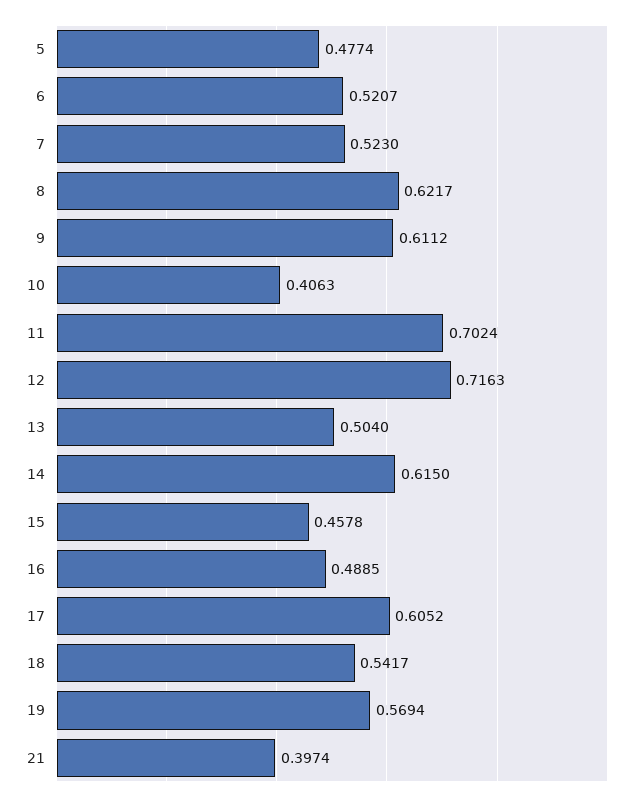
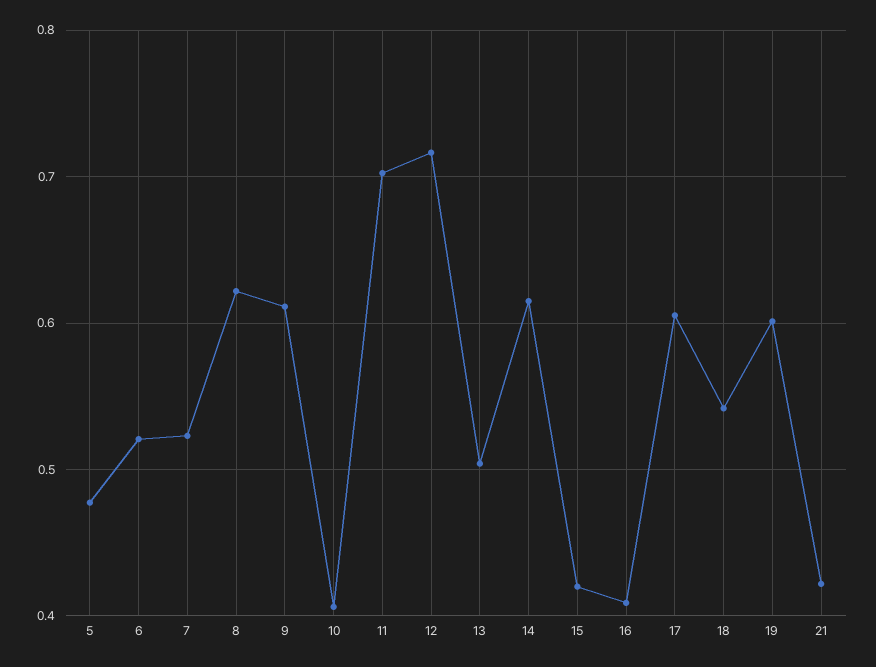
  {
    "5": 0.4774,
    "6": 0.5207,
    "7": 0.523,
    "8": 0.6217,
    "9": 0.6112,
    "10": 0.4063,
    "11": 0.7024,
    "12": 0.7163,
    "13": 0.504,
    "14": 0.615,
-   "15": 0.4578,
+   "15": 0.42,
-   "16": 0.4885,
+   "16": 0.41,
    "17": 0.6052,
    "18": 0.5417,
-   "19": 0.5694,
+   "19": 0.6,
-   "21": 0.3974
+   "21": 0.42
  }

